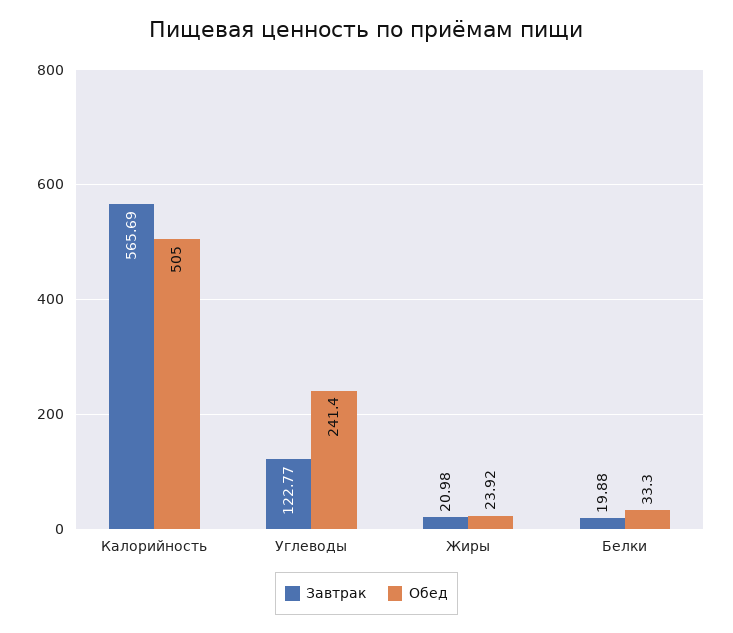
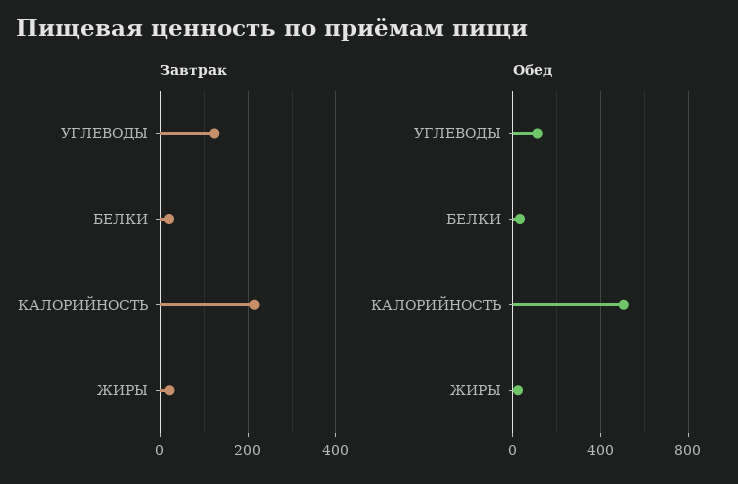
  {
    "Завтрак": {
-     "Калорийность": 565.69,
+     "Калорийность": 220,
      "Углеводы": 122.77,
      "Жиры": 20.98,
      "Белки": 19.88
    },
    "Обед": {
      "Калорийность": 505,
-     "Углеводы": 241.4,
+     "Углеводы": 100,
      "Жиры": 23.92,
      "Белки": 33.3
    }
  }

